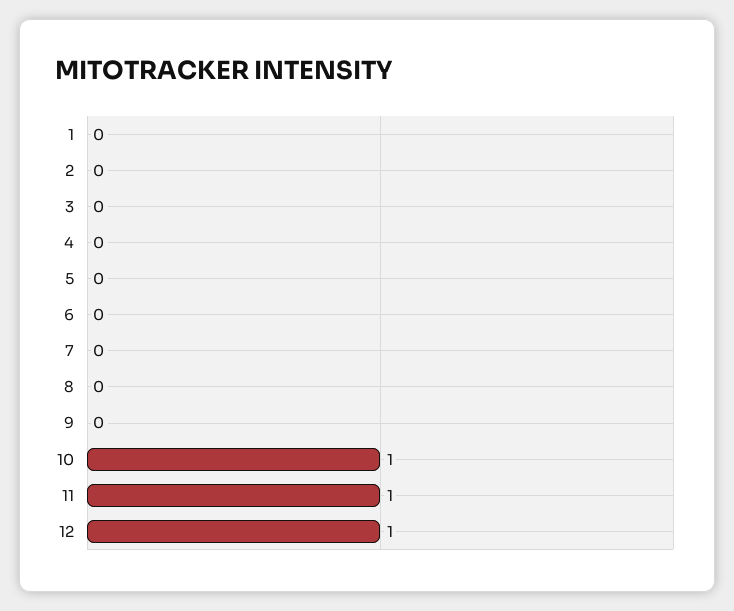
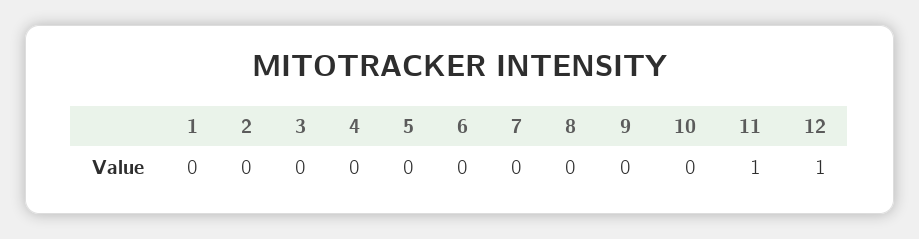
  {
    "1": 0,
    "2": 0,
    "3": 0,
    "4": 0,
    "5": 0,
    "6": 0,
    "7": 0,
    "8": 0,
    "9": 0,
-   "10": 1,
+   "10": 0,
    "11": 1,
    "12": 1
  }

